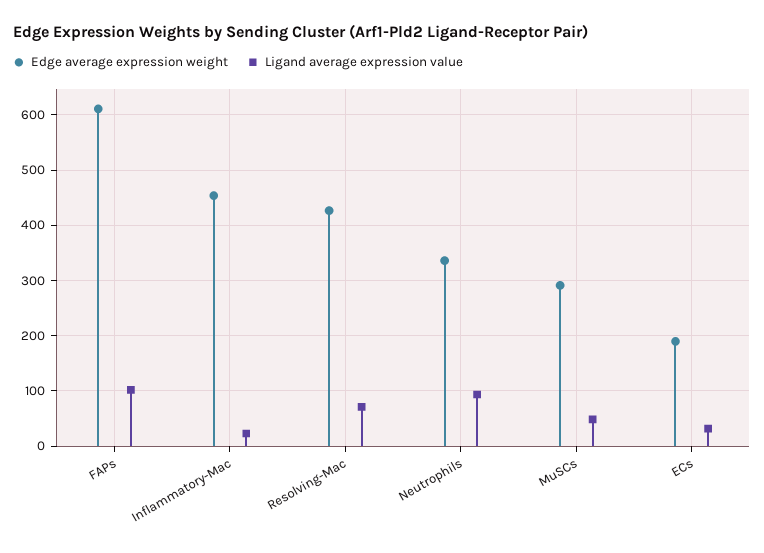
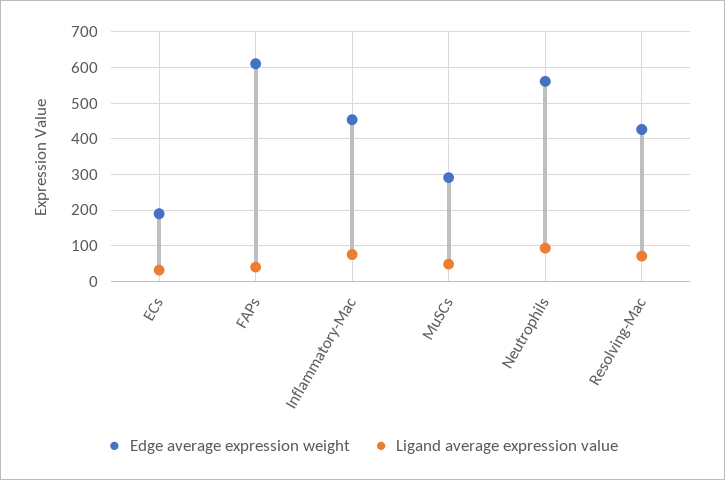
  {
    "Edge average expression weight": {
      "FAPs": 620,
      "Inflammatory-Mac": 460,
      "Resolving-Mac": 420,
-     "Neutrophils": 340,
+     "Neutrophils": 560,
      "MuSCs": 300,
      "ECs": 180
    },
    "Ligand average expression value": {
-     "FAPs": 100,
+     "FAPs": 40,
-     "Inflammatory-Mac": 20,
+     "Inflammatory-Mac": 80,
      "Resolving-Mac": 80,
      "Neutrophils": 100,
      "MuSCs": 40,
      "ECs": 40
    }
  }

